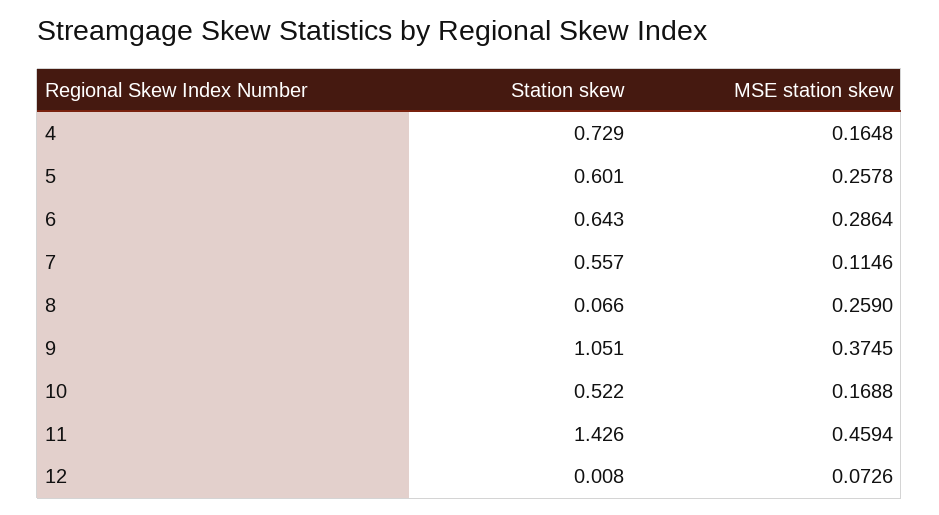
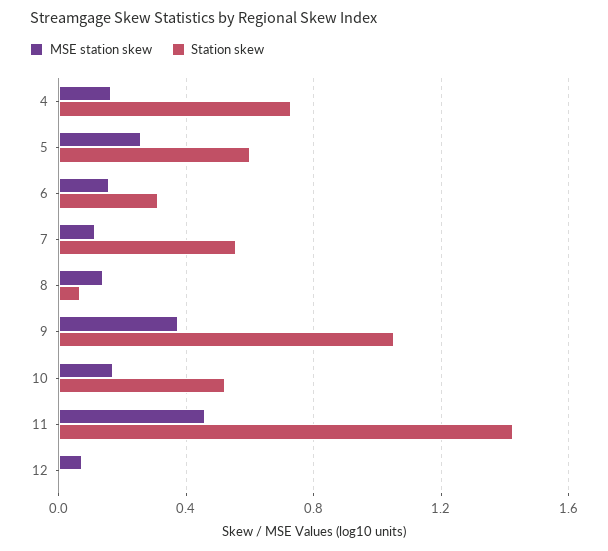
  {
    "Station skew": {
      "4": 0.729,
      "5": 0.601,
-     "6": 0.643,
+     "6": 0.3,
      "7": 0.557,
      "8": 0.066,
      "9": 1.051,
      "10": 0.522,
      "11": 1.426,
      "12": 0.008
    },
    "MSE station skew": {
      "4": 0.1648,
      "5": 0.2578,
-     "6": 0.2864,
+     "6": 0.15,
      "7": 0.1146,
-     "8": 0.259,
+     "8": 0.15,
      "9": 0.3745,
      "10": 0.1688,
      "11": 0.4594,
      "12": 0.0726
    }
  }

